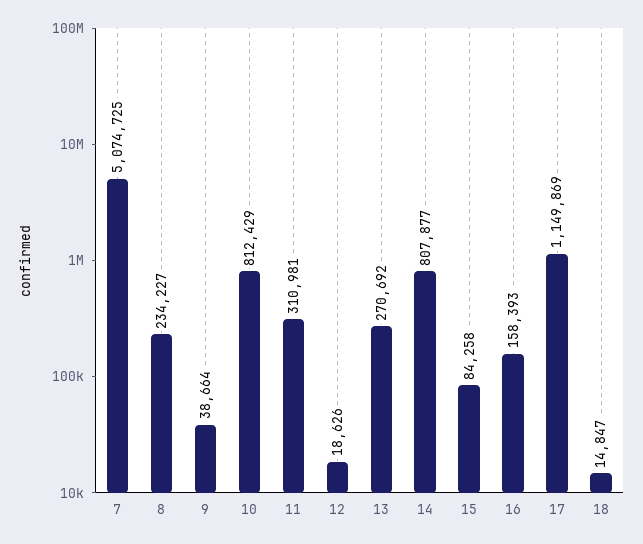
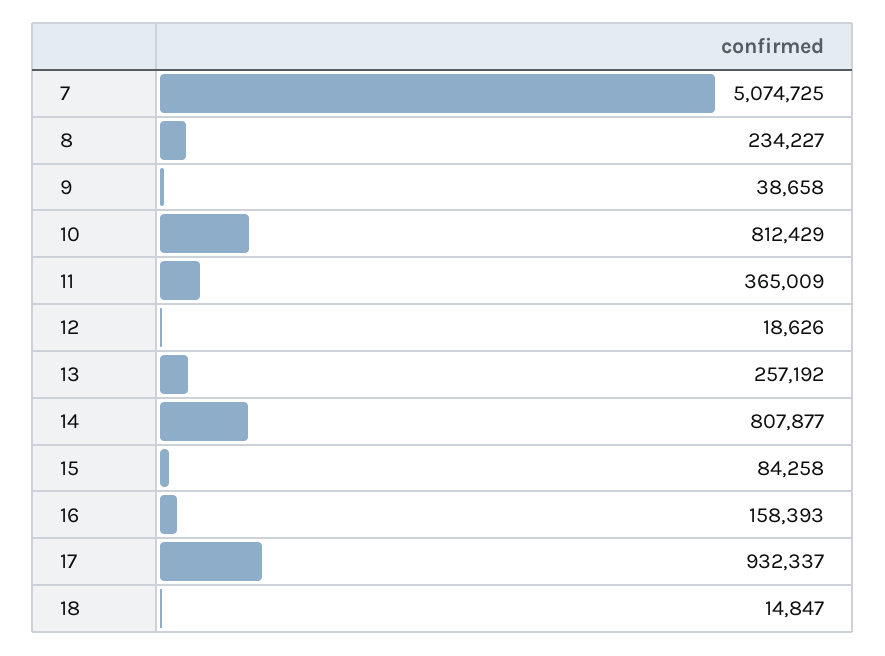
  {
    "7": 5074725,
    "8": 234227,
-   "9": 38664,
+   "9": 38658,
    "10": 812429,
-   "11": 310981,
+   "11": 365009,
    "12": 18626,
-   "13": 270692,
+   "13": 257192,
    "14": 807877,
    "15": 84258,
    "16": 158393,
-   "17": 1149869,
+   "17": 932337,
    "18": 14847
  }

